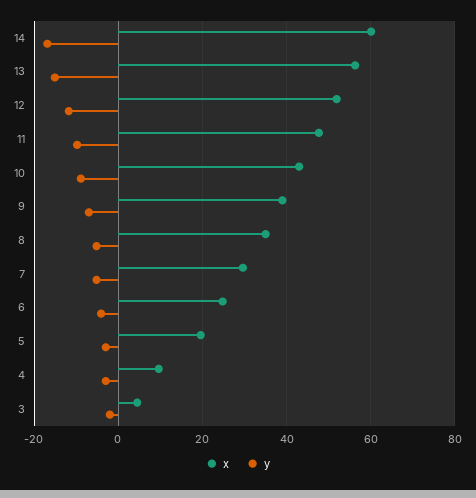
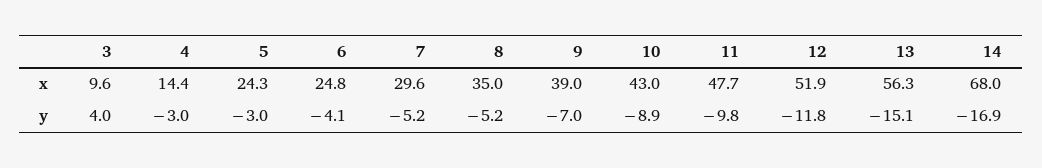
  {
    "x": {
-     "14": 60,
+     "14": 68,
      "13": 56.3,
      "12": 51.9,
      "11": 47.7,
      "10": 43,
      "9": 39,
      "8": 35,
      "7": 29.6,
      "6": 24.8,
-     "5": 20,
+     "5": 24.3,
-     "4": 10,
+     "4": 14.4,
-     "3": 4
+     "3": 9.6
    },
    "y": {
      "14": -16.9,
      "13": -15.1,
      "12": -11.8,
      "11": -9.8,
      "10": -8.9,
      "9": -7,
      "8": -5.2,
      "7": -5.2,
      "6": -4.1,
      "5": -3,
      "4": -3,
-     "3": -2
+     "3": 4
    }
  }

